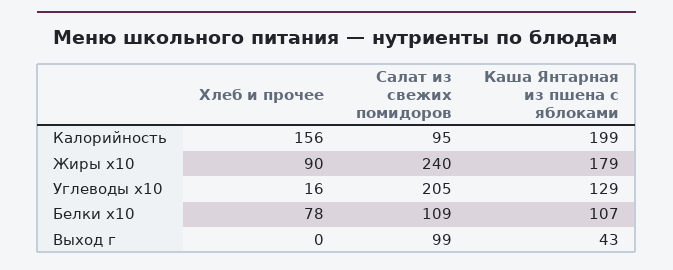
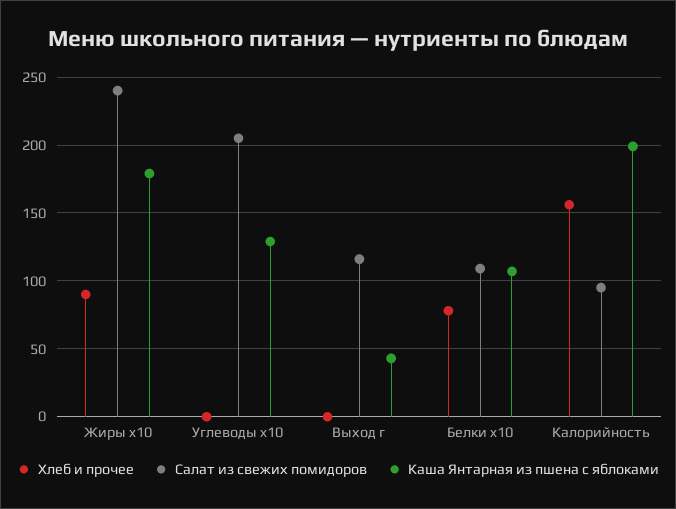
  {
    "Хлеб и прочее": {
      "Калорийность": 156,
      "Жиры x10": 90,
-     "Углеводы x10": 16,
+     "Углеводы x10": 0,
      "Белки x10": 78,
      "Выход г": 0
    },
    "Салат из свежих помидоров": {
      "Калорийность": 95,
      "Жиры x10": 240,
      "Углеводы x10": 205,
      "Белки x10": 109,
-     "Выход г": 99
+     "Выход г": 115
    },
    "Каша Янтарная из пшена с яблоками": {
      "Калорийность": 199,
      "Жиры x10": 179,
      "Углеводы x10": 129,
      "Белки x10": 107,
      "Выход г": 43
    }
  }

